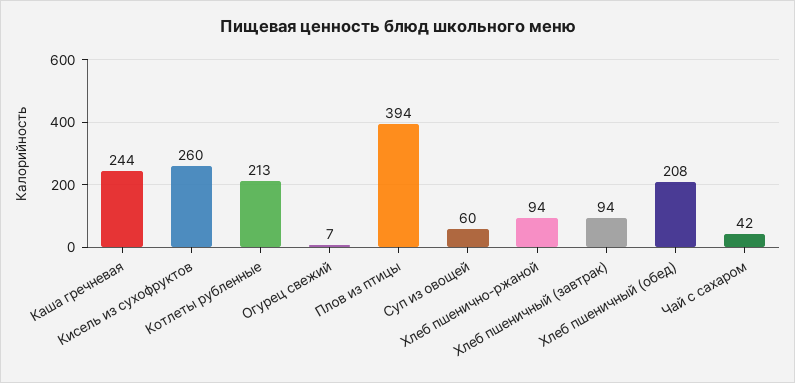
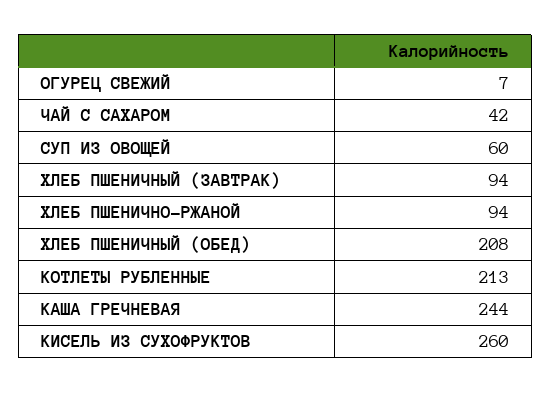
  {
    "Каша гречневая": 244,
    "Кисель из сухофруктов": 260,
    "Котлеты рубленные": 213,
    "Огурец свежий": 7,
-   "Плов из птицы": 394,
    "Суп из овощей": 60,
    "Хлеб пшенично-ржаной": 94,
    "Хлеб пшеничный (завтрак)": 94,
    "Хлеб пшеничный (обед)": 208,
    "Чай с сахаром": 42
  }

